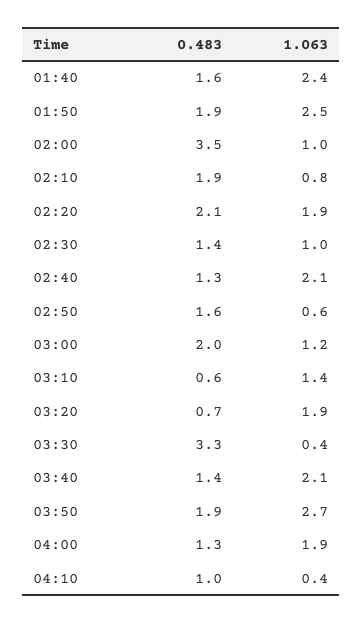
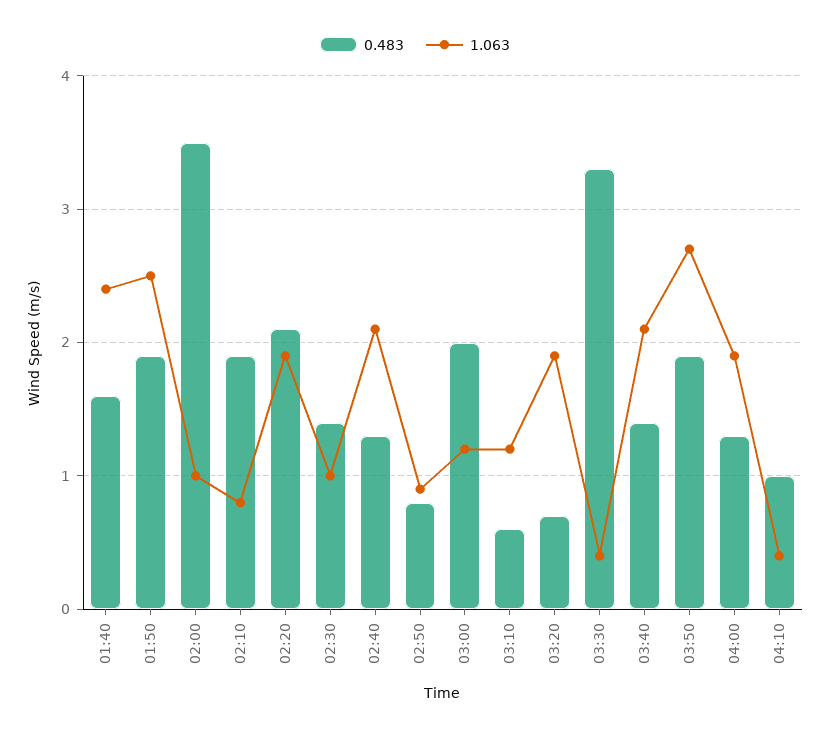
  {
    "0.483": {
      "01:40": 1.6,
      "01:50": 1.9,
      "02:00": 3.5,
      "02:10": 1.9,
      "02:20": 2.1,
      "02:30": 1.4,
      "02:40": 1.3,
-     "02:50": 1.6,
+     "02:50": 0.8,
      "03:00": 2,
      "03:10": 0.6,
      "03:20": 0.7,
      "03:30": 3.3,
      "03:40": 1.4,
      "03:50": 1.9,
      "04:00": 1.3,
      "04:10": 1
    },
    "1.063": {
      "01:40": 2.4,
      "01:50": 2.5,
      "02:00": 1,
      "02:10": 0.8,
      "02:20": 1.9,
      "02:30": 1,
      "02:40": 2.1,
-     "02:50": 0.6,
+     "02:50": 0.9,
      "03:00": 1.2,
-     "03:10": 1.4,
+     "03:10": 1.2,
      "03:20": 1.9,
      "03:30": 0.4,
      "03:40": 2.1,
      "03:50": 2.7,
      "04:00": 1.9,
      "04:10": 0.4
    }
  }

